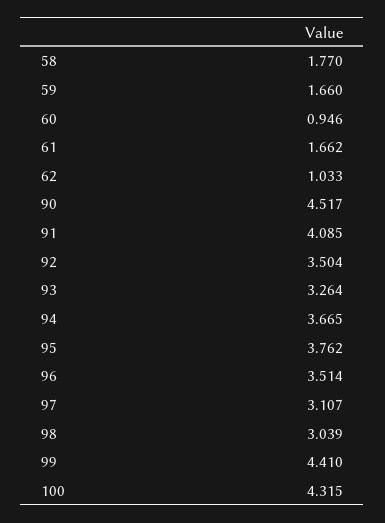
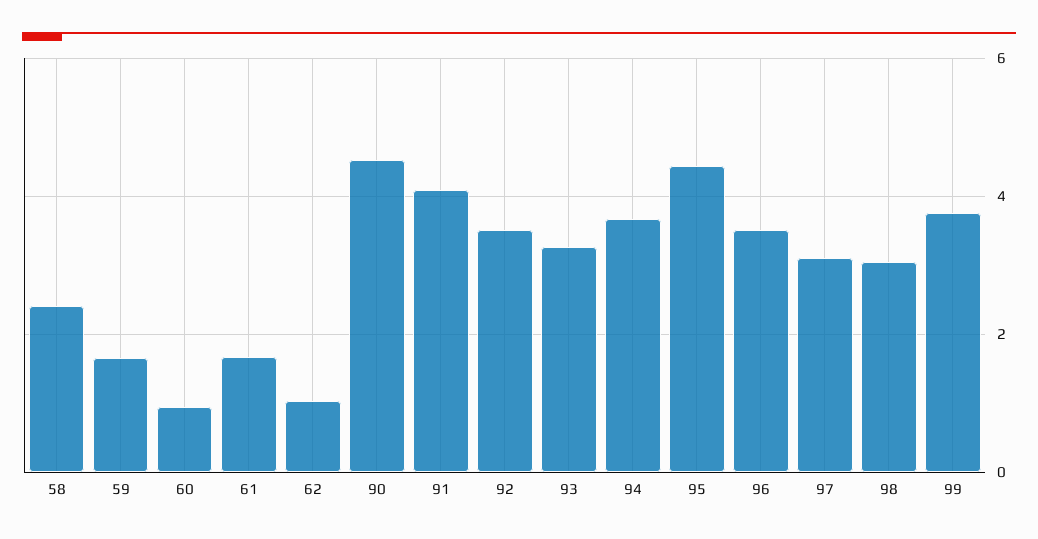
  {
-   "58": 1.77,
+   "58": 2.4,
    "59": 1.66,
    "60": 0.946,
    "61": 1.662,
    "62": 1.033,
    "90": 4.517,
    "91": 4.085,
    "92": 3.504,
    "93": 3.264,
    "94": 3.665,
-   "95": 3.762,
+   "95": 4.4,
    "96": 3.514,
    "97": 3.107,
    "98": 3.039,
-   "99": 4.41,
+   "99": 3.8
-   "100": 4.315
  }

